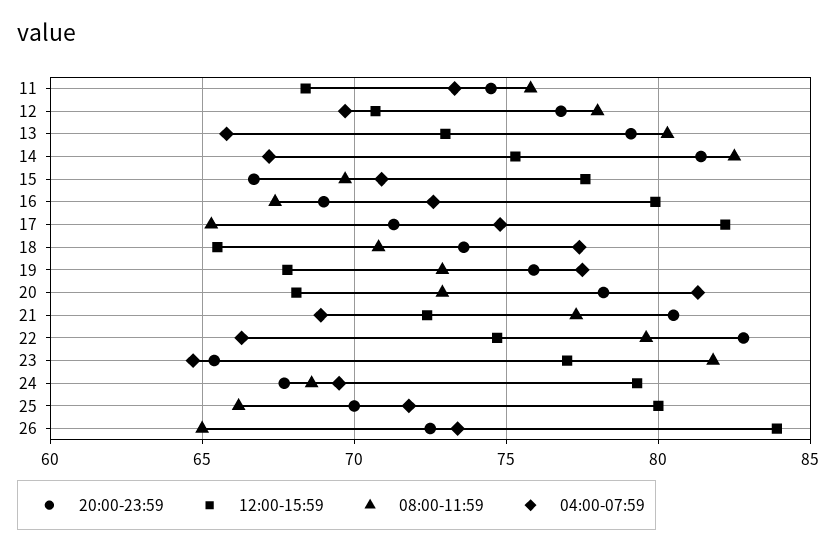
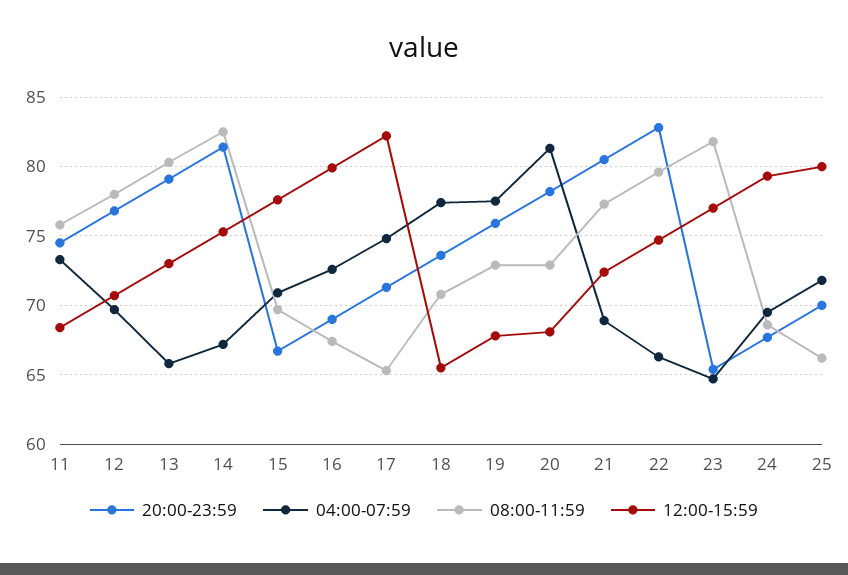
  {
    "20:00-23:59": {
      "11": 74.5,
      "12": 77,
      "13": 79,
      "14": 81.5,
      "15": 66.5,
      "16": 69,
      "17": 71.5,
      "18": 73.5,
      "19": 76,
      "20": 78,
      "21": 80.5,
      "22": 83,
      "23": 65.5,
      "24": 67.5,
-     "25": 70,
+     "25": 70
-     "26": 72.5
    },
    "12:00-15:59": {
      "11": 68.5,
      "12": 70.5,
      "13": 73,
      "14": 75.5,
      "15": 77.5,
      "16": 80,
      "17": 82,
      "18": 65.5,
      "19": 68,
      "20": 68,
      "21": 72.5,
      "22": 74.5,
      "23": 77,
      "24": 79.5,
-     "25": 80,
+     "25": 80
-     "26": 84
    },
    "08:00-11:59": {
      "11": 76,
      "12": 78,
      "13": 80.5,
      "14": 82.5,
      "15": 69.5,
      "16": 67.5,
      "17": 65.5,
      "18": 71,
      "19": 73,
      "20": 73,
      "21": 77.5,
      "22": 79.5,
      "23": 82,
      "24": 68.5,
-     "25": 66,
+     "25": 66
-     "26": 65
    },
    "04:00-07:59": {
      "11": 73.5,
      "12": 69.5,
      "13": 66,
      "14": 67,
      "15": 71,
      "16": 72.5,
      "17": 75,
      "18": 77.5,
      "19": 77.5,
      "20": 81.5,
      "21": 69,
      "22": 66.5,
      "23": 64.5,
      "24": 69.5,
-     "25": 72,
+     "25": 72
-     "26": 73.5
    }
  }

